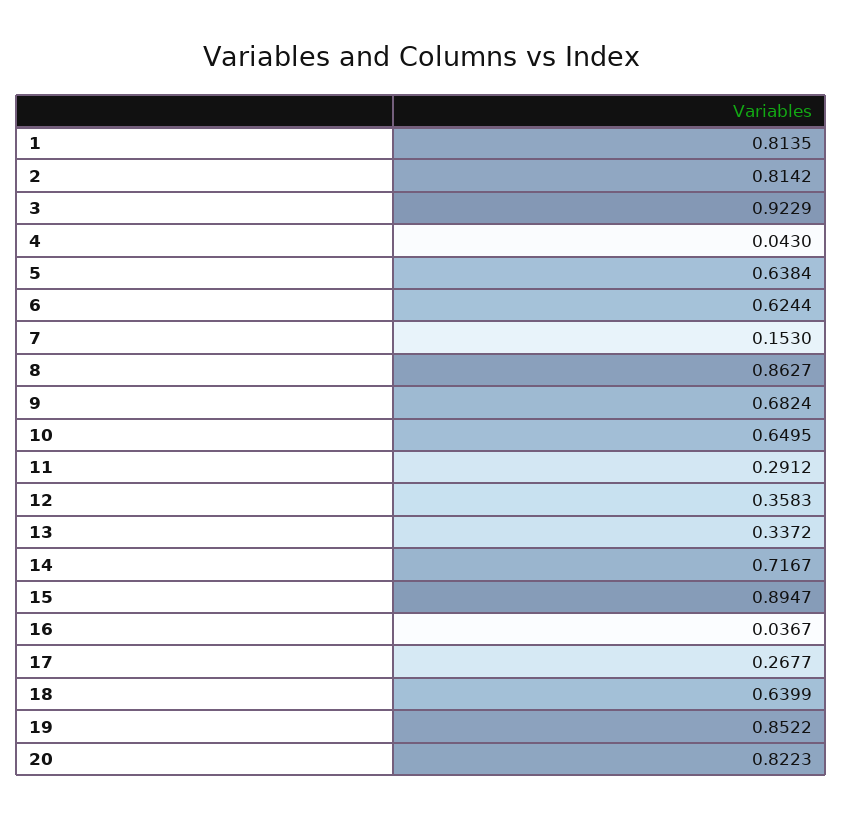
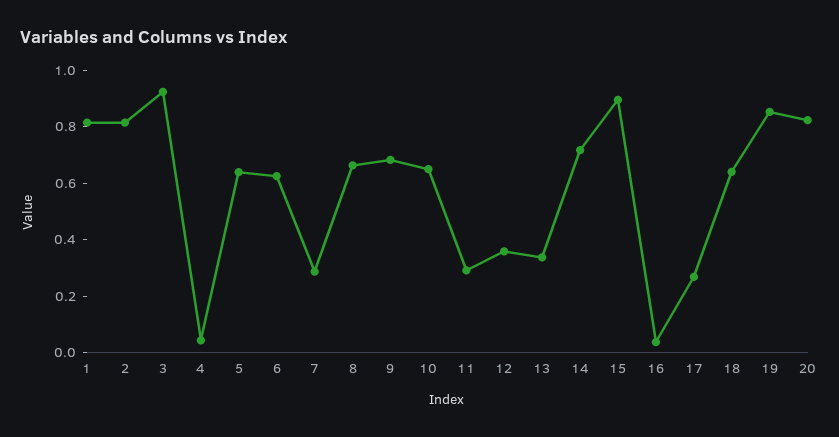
  {
    "1": 0.8135,
    "2": 0.8142,
    "3": 0.9229,
    "4": 0.043,
    "5": 0.6384,
    "6": 0.6244,
-   "7": 0.153,
+   "7": 0.3,
-   "8": 0.8627,
+   "8": 0.65,
    "9": 0.6824,
    "10": 0.6495,
    "11": 0.2912,
    "12": 0.3583,
    "13": 0.3372,
    "14": 0.7167,
    "15": 0.8947,
    "16": 0.0367,
    "17": 0.2677,
    "18": 0.6399,
    "19": 0.8522,
    "20": 0.8223
  }

